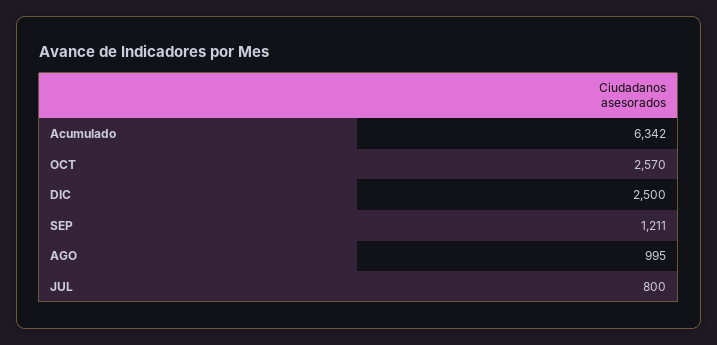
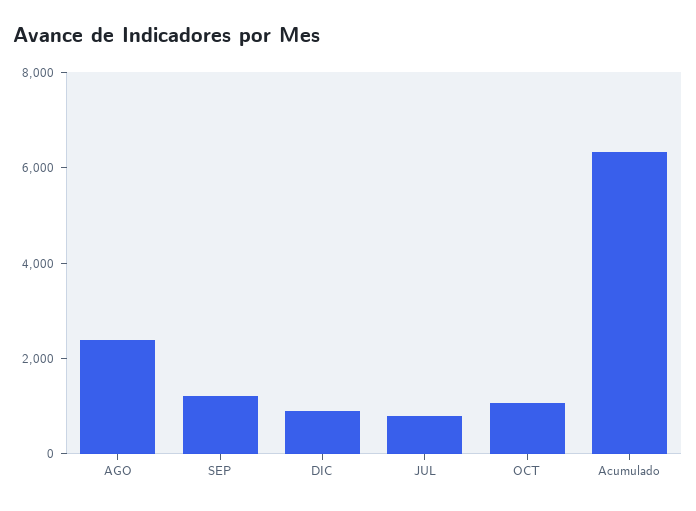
  {
    "Acumulado": 6342,
-   "OCT": 2570,
+   "OCT": 1000,
-   "DIC": 2500,
+   "DIC": 1000,
    "SEP": 1211,
-   "AGO": 995,
+   "AGO": 2500,
    "JUL": 800
  }

